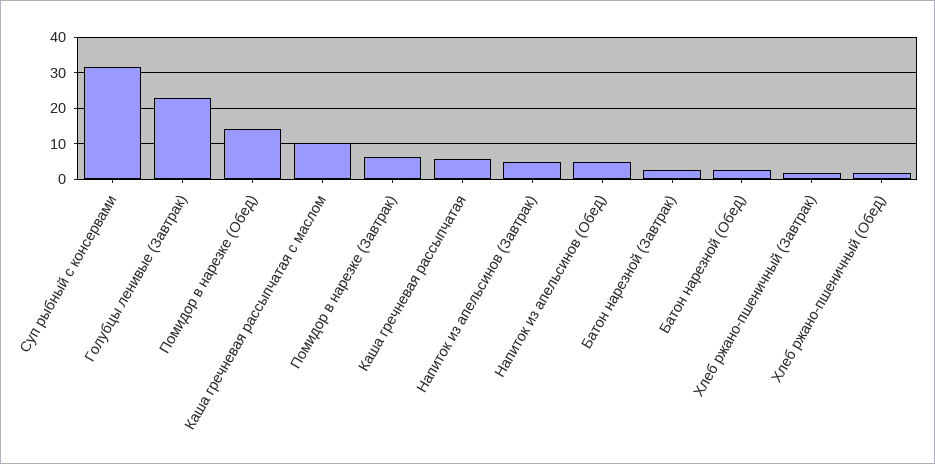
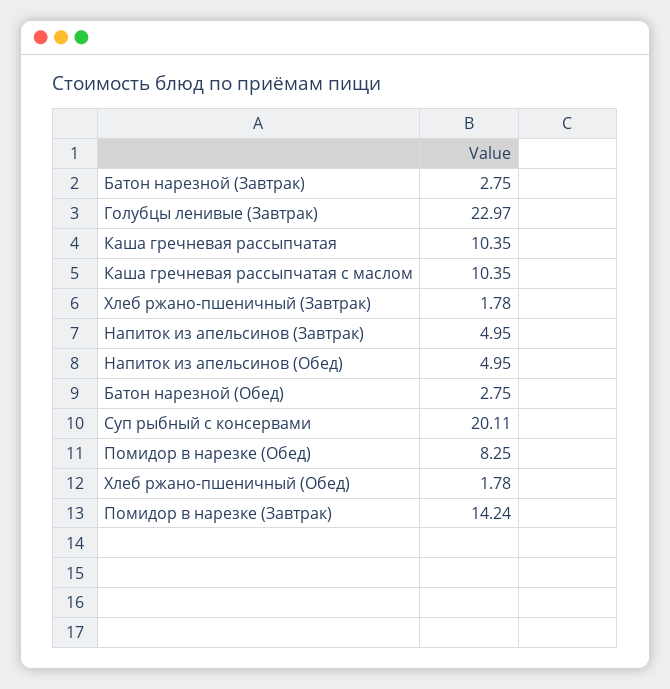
  {
-   "Суп рыбный с консервами": 32,
+   "Суп рыбный с консервами": 20.11,
    "Голубцы ленивые (Завтрак)": 22.97,
-   "Помидор в нарезке (Обед)": 14,
+   "Помидор в нарезке (Обед)": 8.25,
    "Каша гречневая рассыпчатая с маслом": 10.35,
-   "Помидор в нарезке (Завтрак)": 6,
+   "Помидор в нарезке (Завтрак)": 14.24,
-   "Каша гречневая рассыпчатая": 6,
+   "Каша гречневая рассыпчатая": 10.35,
    "Напиток из апельсинов (Завтрак)": 4.95,
    "Напиток из апельсинов (Обед)": 4.95,
    "Батон нарезной (Завтрак)": 2.75,
    "Батон нарезной (Обед)": 2.75,
    "Хлеб ржано-пшеничный (Завтрак)": 1.78,
    "Хлеб ржано-пшеничный (Обед)": 1.78
  }

